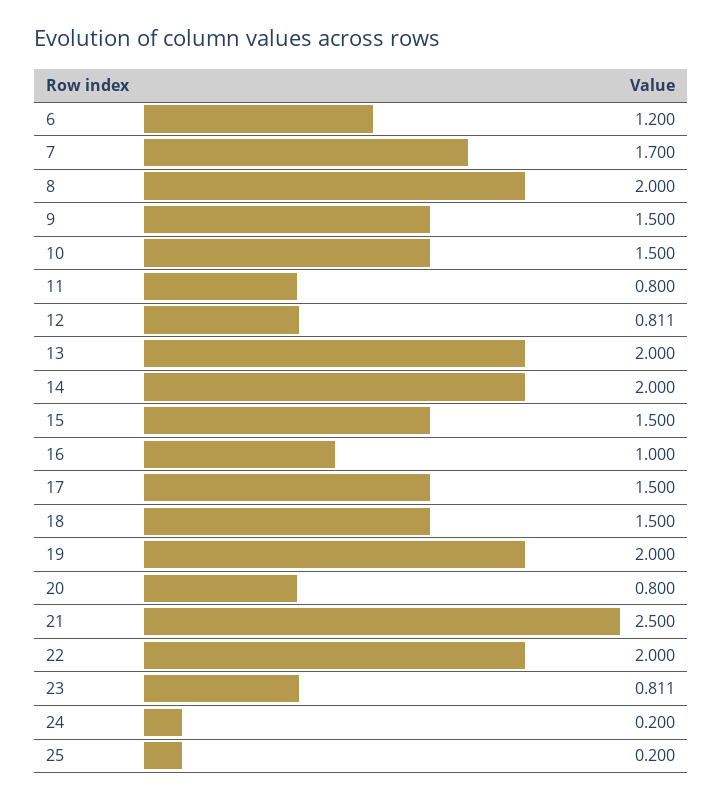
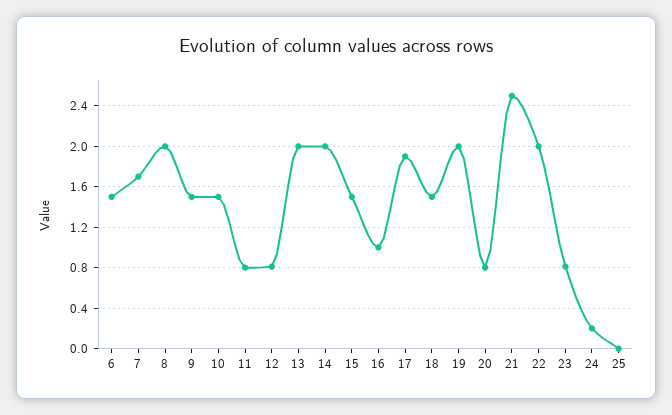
  {
-   "6": 1.2,
+   "6": 1.5,
    "7": 1.7,
    "8": 2,
    "9": 1.5,
    "10": 1.5,
    "11": 0.8,
    "12": 0.811,
    "13": 2,
    "14": 2,
    "15": 1.5,
    "16": 1,
-   "17": 1.5,
+   "17": 1.9,
    "18": 1.5,
    "19": 2,
    "20": 0.8,
    "21": 2.5,
    "22": 2,
    "23": 0.811,
    "24": 0.2,
-   "25": 0.2
+   "25": 0
  }

